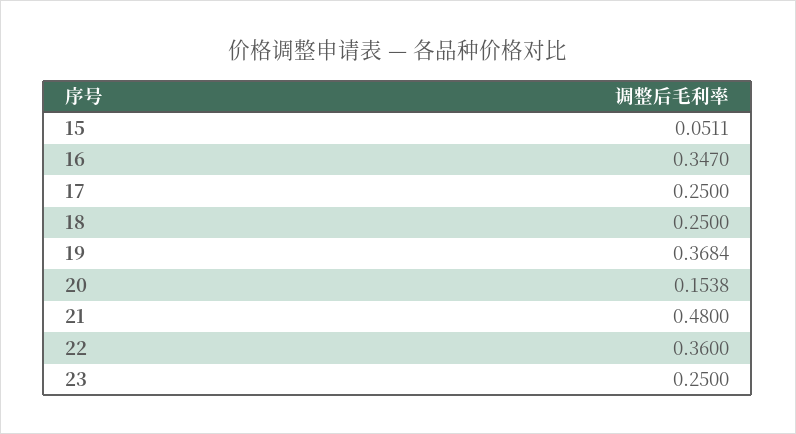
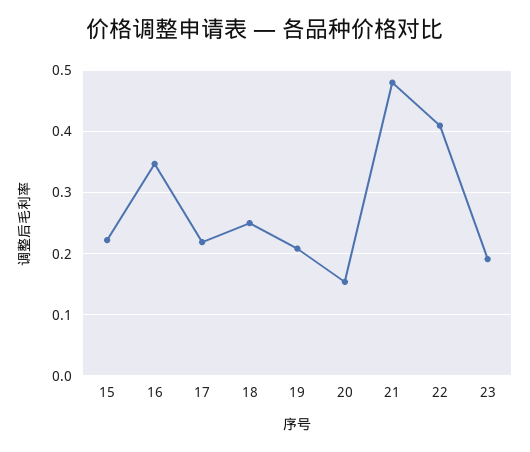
  {
-   "15": 0.0511,
+   "15": 0.22,
    "16": 0.347,
-   "17": 0.25,
+   "17": 0.22,
    "18": 0.25,
-   "19": 0.3684,
+   "19": 0.21,
    "20": 0.1538,
    "21": 0.48,
-   "22": 0.36,
+   "22": 0.41,
-   "23": 0.25
+   "23": 0.19
  }

